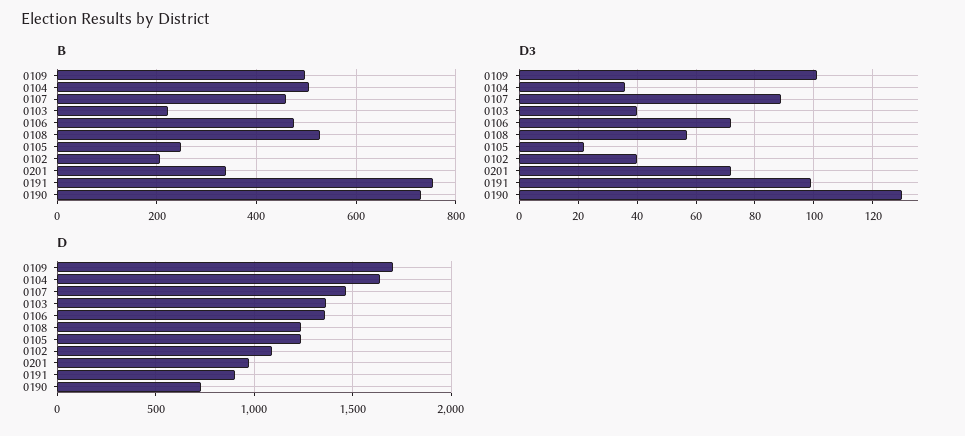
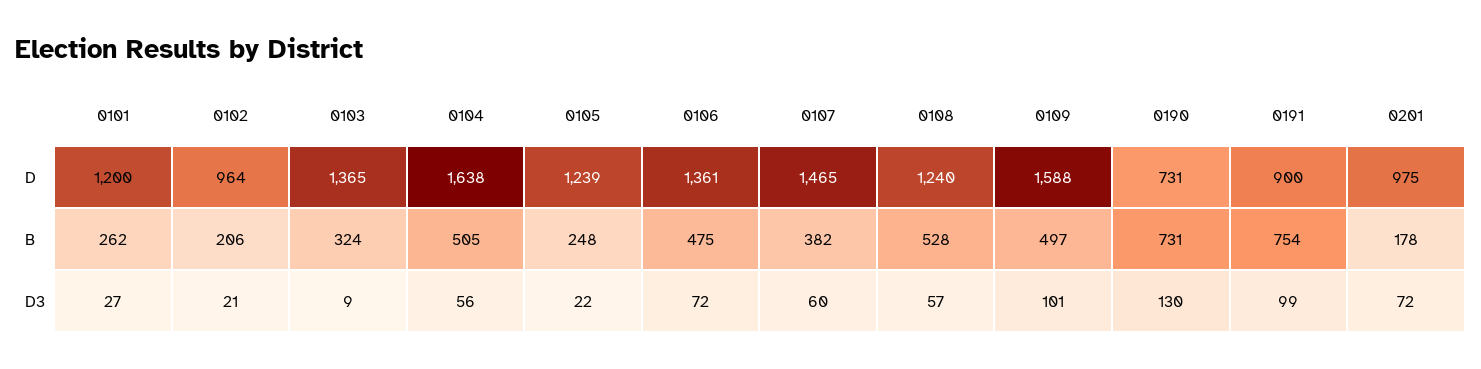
  {
    "B": {
      "0109": 497,
      "0104": 505,
-     "0107": 460,
+     "0107": 382,
-     "0103": 220,
+     "0103": 324,
      "0106": 475,
      "0108": 528,
      "0105": 248,
      "0102": 206,
-     "0201": 340,
+     "0201": 178,
      "0191": 754,
-     "0190": 731
+     "0190": 731,
+     "0101": 262
    },
    "D3": {
      "0109": 101,
-     "0104": 35,
+     "0104": 56,
-     "0107": 90,
+     "0107": 60,
-     "0103": 40,
+     "0103": 9,
      "0106": 72,
      "0108": 57,
      "0105": 22,
-     "0102": 40,
+     "0102": 21,
      "0201": 72,
      "0191": 99,
-     "0190": 130
+     "0190": 130,
+     "0101": 27
    },
    "D": {
-     "0109": 1700,
+     "0109": 1588,
      "0104": 1638,
      "0107": 1465,
      "0103": 1365,
      "0106": 1361,
      "0108": 1240,
      "0105": 1239,
-     "0102": 1100,
+     "0102": 964,
      "0201": 975,
      "0191": 900,
-     "0190": 731
+     "0190": 731,
+     "0101": 1200
    }
  }

